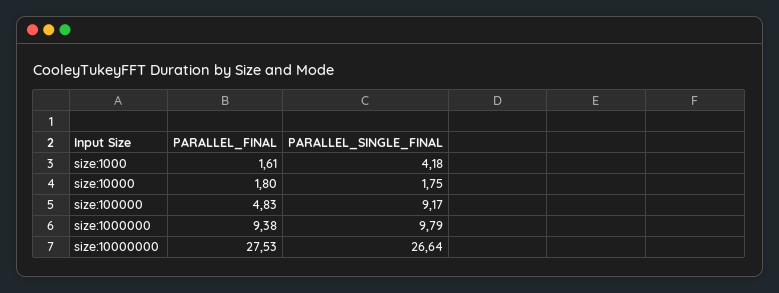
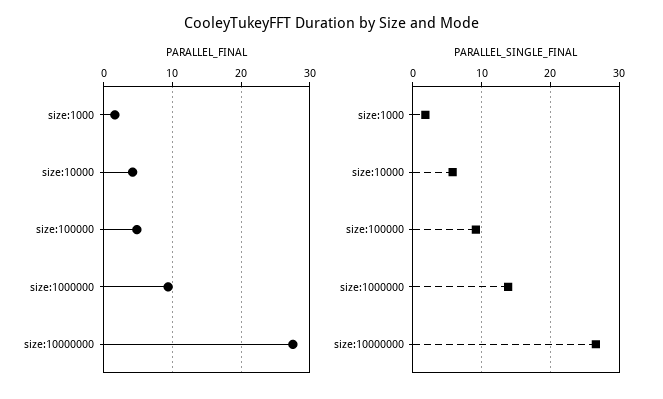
  {
    "PARALLEL_FINAL": {
      "size:1000": 1.61,
-     "size:10000": 1.8,
+     "size:10000": 4,
      "size:100000": 4.83,
      "size:1000000": 9.38,
      "size:10000000": 27.53
    },
    "PARALLEL_SINGLE_FINAL": {
-     "size:1000": 4.18,
+     "size:1000": 2,
-     "size:10000": 1.75,
+     "size:10000": 6,
      "size:100000": 9.17,
-     "size:1000000": 9.79,
+     "size:1000000": 14,
      "size:10000000": 26.64
    }
  }

